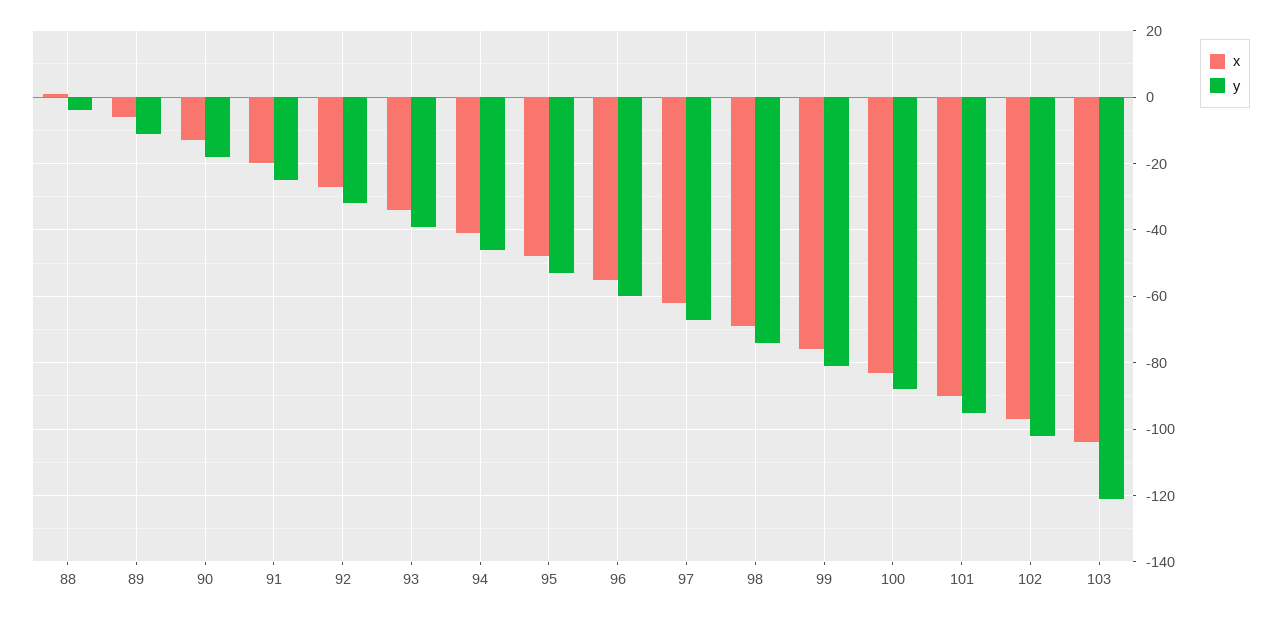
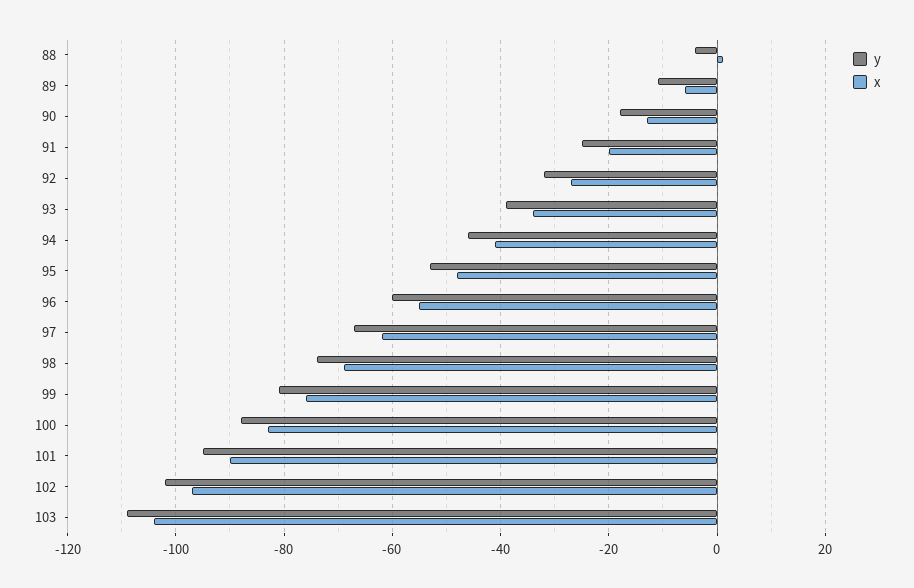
  {
    "x": {
      "88": 0,
      "89": -5,
      "90": -15,
      "91": -20,
      "92": -25,
      "93": -35,
      "94": -40,
      "95": -50,
      "96": -55,
      "97": -60,
      "98": -70,
      "99": -75,
      "100": -85,
      "101": -90,
      "102": -95,
      "103": -105
    },
    "y": {
      "88": -5,
      "89": -10,
      "90": -20,
      "91": -25,
      "92": -30,
      "93": -40,
      "94": -45,
      "95": -55,
      "96": -60,
      "97": -65,
      "98": -75,
      "99": -80,
      "100": -90,
      "101": -95,
      "102": -100,
-     "103": -120
+     "103": -110
    }
  }

